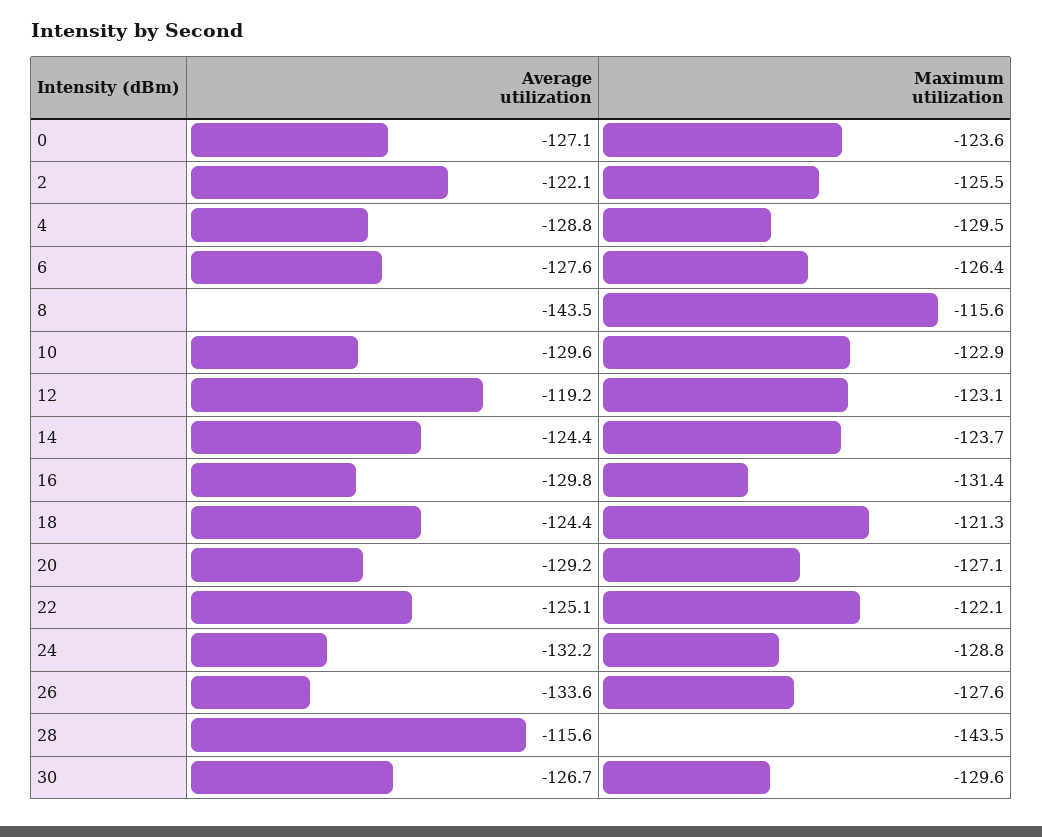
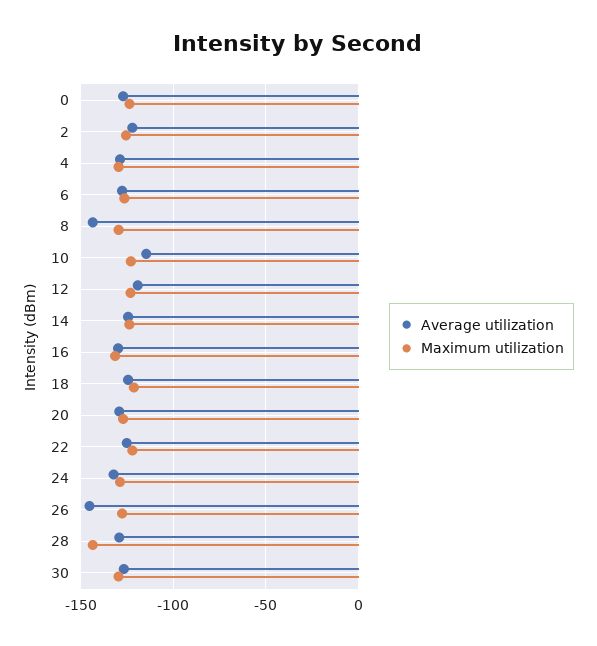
  {
    "Average utilization": {
      "0": -127.1,
      "2": -122.1,
      "4": -128.8,
      "6": -127.6,
      "8": -143.5,
-     "10": -129.6,
+     "10": -115,
      "12": -119.2,
      "14": -124.4,
      "16": -129.8,
      "18": -124.4,
      "20": -129.2,
      "22": -125.1,
      "24": -132.2,
-     "26": -133.6,
+     "26": -145,
-     "28": -115.6,
+     "28": -130,
      "30": -126.7
    },
    "Maximum utilization": {
      "0": -123.6,
      "2": -125.5,
      "4": -129.5,
      "6": -126.4,
-     "8": -115.6,
+     "8": -130,
      "10": -122.9,
      "12": -123.1,
      "14": -123.7,
      "16": -131.4,
      "18": -121.3,
      "20": -127.1,
      "22": -122.1,
      "24": -128.8,
      "26": -127.6,
      "28": -143.5,
      "30": -129.6
    }
  }

